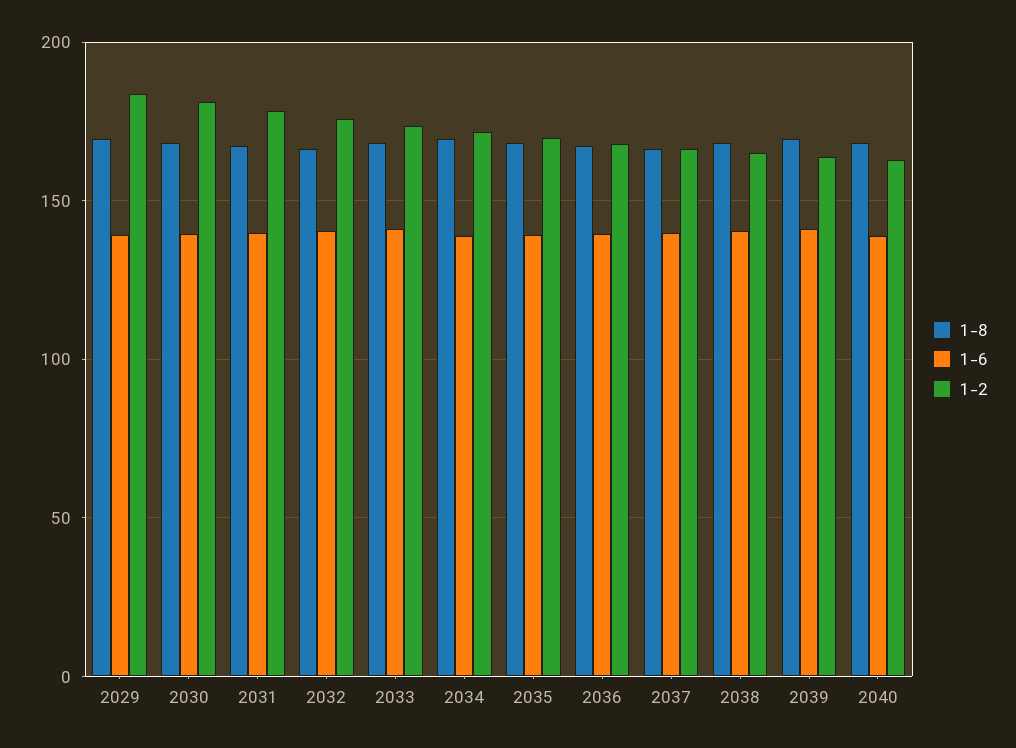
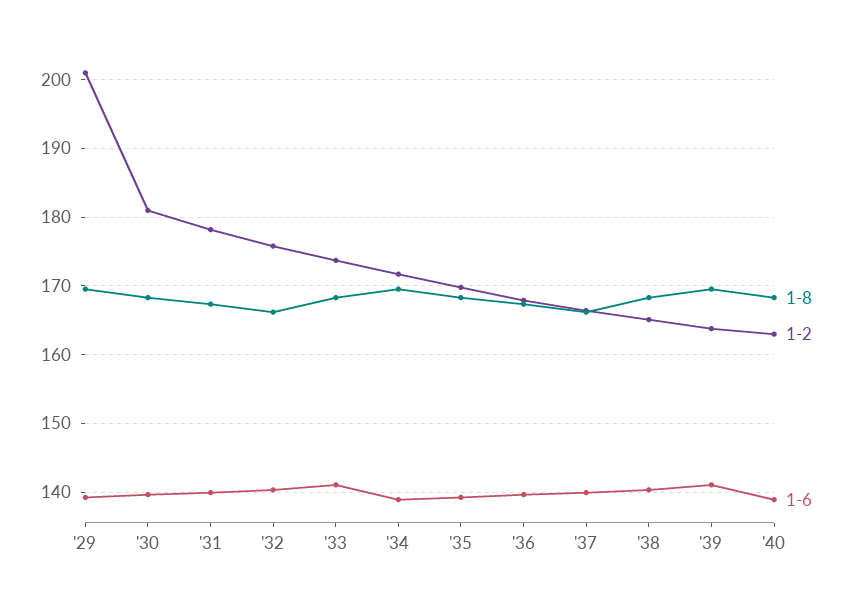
  {
    "1-8": {
      "2029": 170,
      "2030": 168,
      "2031": 167,
      "2032": 166,
      "2033": 168,
      "2034": 170,
      "2035": 168,
      "2036": 167,
      "2037": 166,
      "2038": 168,
      "2039": 170,
      "2040": 168
    },
    "1-6": {
      "2029": 139,
      "2030": 140,
      "2031": 140,
      "2032": 140,
      "2033": 141,
      "2034": 139,
      "2035": 139,
      "2036": 140,
      "2037": 140,
      "2038": 140,
      "2039": 141,
      "2040": 139
    },
    "1-2": {
-     "2029": 185,
+     "2029": 201,
      "2030": 181,
      "2031": 178,
      "2032": 176,
      "2033": 174,
      "2034": 172,
      "2035": 170,
      "2036": 168,
      "2037": 166,
      "2038": 165,
      "2039": 164,
      "2040": 163
    }
  }

